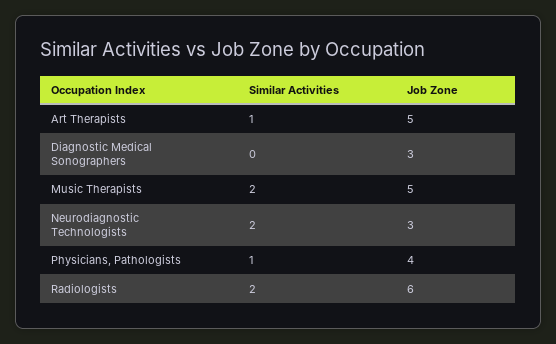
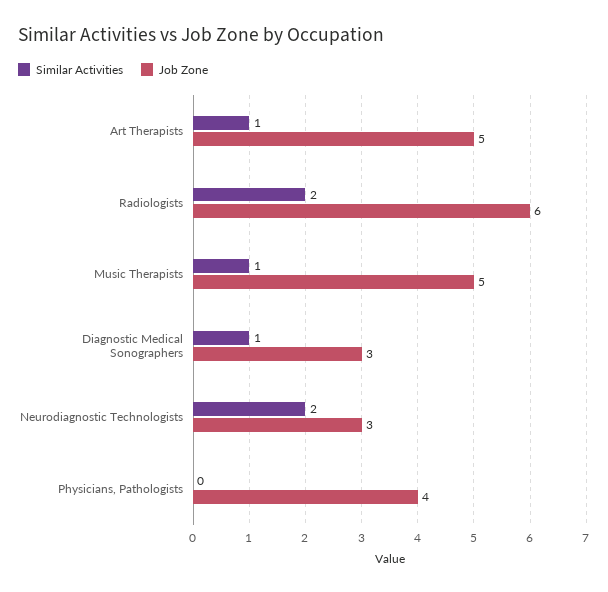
  {
    "Similar Activities": {
      "Art Therapists": 1,
-     "Diagnostic Medical Sonographers": 0,
+     "Diagnostic Medical Sonographers": 1,
-     "Music Therapists": 2,
+     "Music Therapists": 1,
      "Neurodiagnostic Technologists": 2,
-     "Physicians, Pathologists": 1,
+     "Physicians, Pathologists": 0,
      "Radiologists": 2
    },
    "Job Zone": {
      "Art Therapists": 5,
      "Diagnostic Medical Sonographers": 3,
      "Music Therapists": 5,
      "Neurodiagnostic Technologists": 3,
      "Physicians, Pathologists": 4,
      "Radiologists": 6
    }
  }

